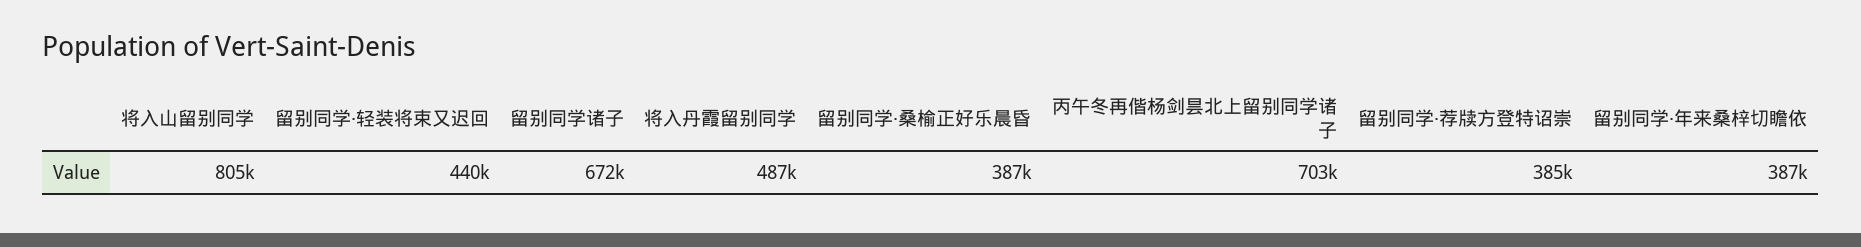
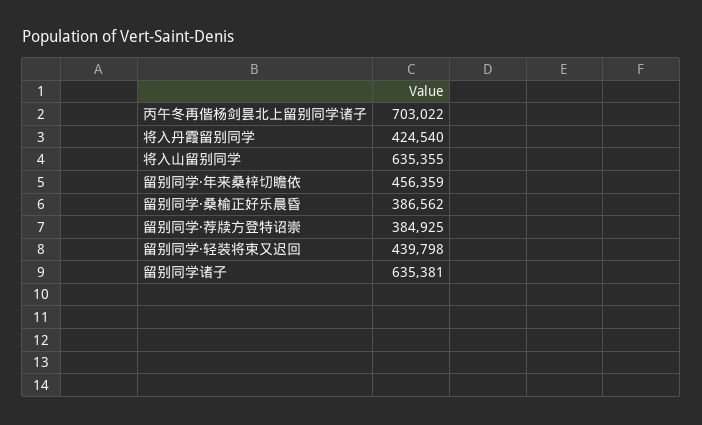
  {
-   "将入山留别同学": 805000,
+   "将入山留别同学": 635355,
    "留别同学·轻装将束又迟回": 439798,
-   "留别同学诸子": 672000,
+   "留别同学诸子": 635381,
-   "将入丹霞留别同学": 487000,
+   "将入丹霞留别同学": 424540,
    "留别同学·桑榆正好乐晨昏": 386562,
    "丙午冬再偕杨剑昙北上留别同学诸子": 703022,
    "留别同学·荐牍方登特诏崇": 384925,
-   "留别同学·年来桑梓切瞻依": 387000
+   "留别同学·年来桑梓切瞻依": 456359
  }

